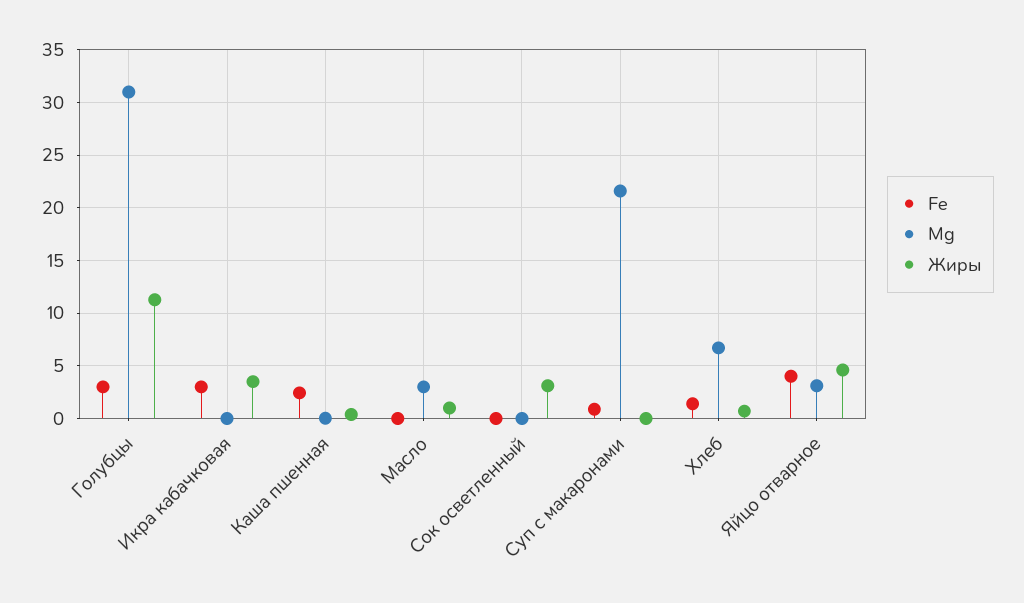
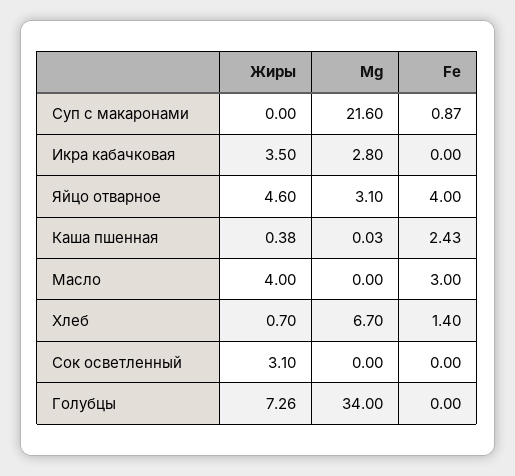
  {
    "Fe": {
-     "Голубцы": 3,
+     "Голубцы": 0,
-     "Икра кабачковая": 3,
+     "Икра кабачковая": 0,
      "Каша пшенная": 2.43,
-     "Масло": 0,
+     "Масло": 3,
      "Сок осветленный": 0,
      "Суп с макаронами": 0.87,
      "Хлеб": 1.4,
      "Яйцо отварное": 4
    },
    "Mg": {
-     "Голубцы": 31,
+     "Голубцы": 34,
-     "Икра кабачковая": 0,
+     "Икра кабачковая": 2.8,
      "Каша пшенная": 0.03,
-     "Масло": 3,
+     "Масло": 0,
      "Сок осветленный": 0,
      "Суп с макаронами": 21.6,
      "Хлеб": 6.7,
      "Яйцо отварное": 3.1
    },
    "Жиры": {
-     "Голубцы": 11,
+     "Голубцы": 7.26,
      "Икра кабачковая": 3.5,
      "Каша пшенная": 0.38,
-     "Масло": 1,
+     "Масло": 4,
      "Сок осветленный": 3.1,
      "Суп с макаронами": 0,
      "Хлеб": 0.7,
      "Яйцо отварное": 4.6
    }
  }

